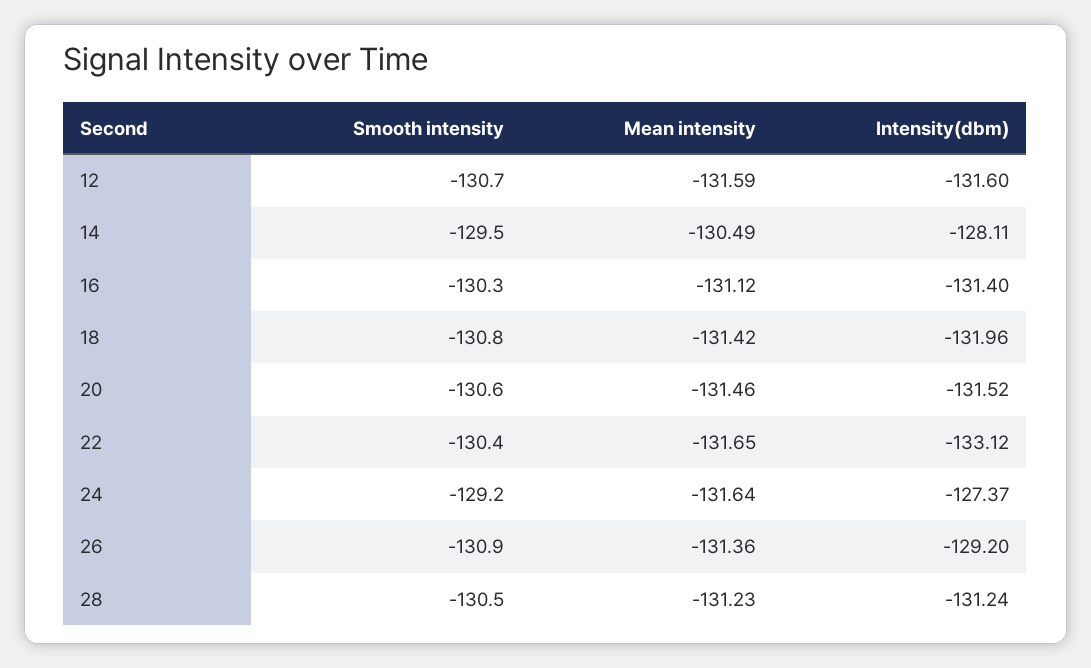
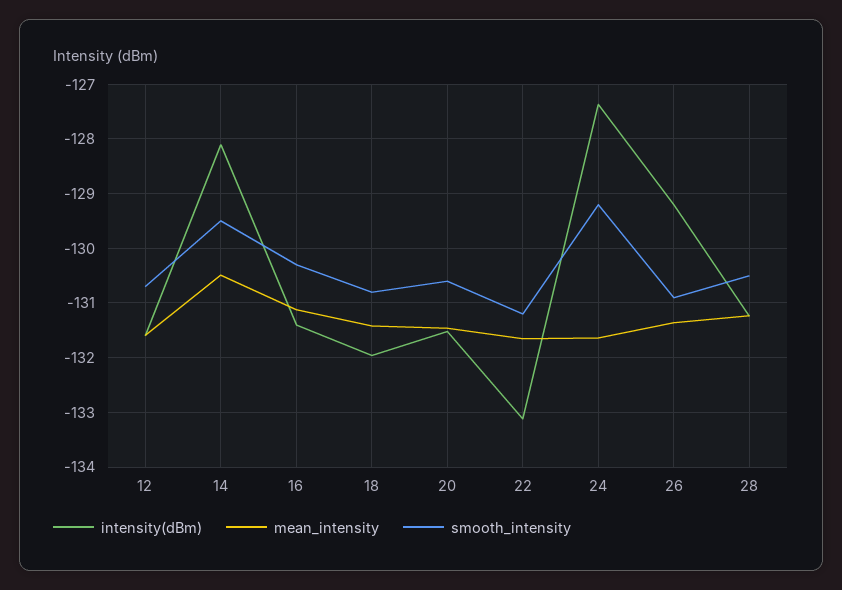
  {
    "Smooth intensity": {
      "12": -130.7,
      "14": -129.5,
      "16": -130.3,
      "18": -130.8,
      "20": -130.6,
-     "22": -130.4,
+     "22": -131.2,
      "24": -129.2,
      "26": -130.9,
      "28": -130.5
    },
    "Mean intensity": {
      "12": -131.59,
      "14": -130.49,
      "16": -131.12,
      "18": -131.42,
      "20": -131.46,
      "22": -131.65,
      "24": -131.64,
      "26": -131.36,
      "28": -131.23
    },
    "Intensity(dbm)": {
      "12": -131.6,
      "14": -128.11,
      "16": -131.4,
      "18": -131.96,
      "20": -131.52,
      "22": -133.12,
      "24": -127.37,
      "26": -129.2,
      "28": -131.24
    }
  }

